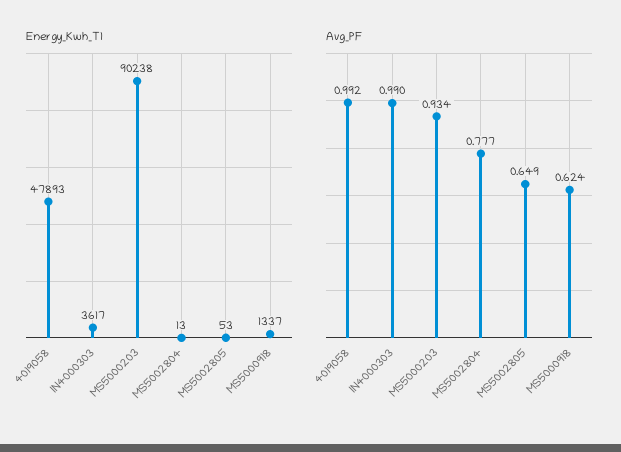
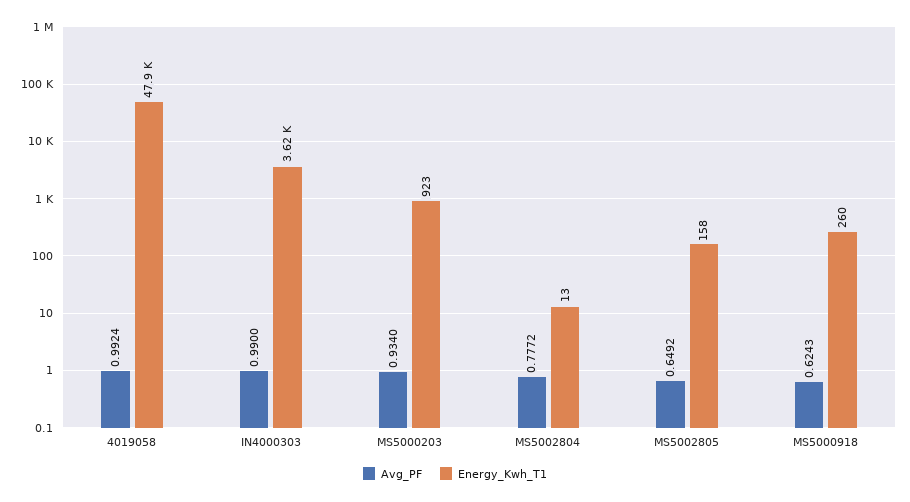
  {
    "Energy_Kwh_T1": {
      "4019058": 47893,
      "IN4000303": 3617,
-     "MS5000203": 90238,
+     "MS5000203": 923,
      "MS5002804": 13,
-     "MS5002805": 53,
+     "MS5002805": 158,
-     "MS5000918": 1337
+     "MS5000918": 260
    },
    "Avg_PF": {
      "4019058": 0.9924,
      "IN4000303": 0.99,
      "MS5000203": 0.934,
      "MS5002804": 0.7772,
      "MS5002805": 0.6492,
      "MS5000918": 0.6243
    }
  }

